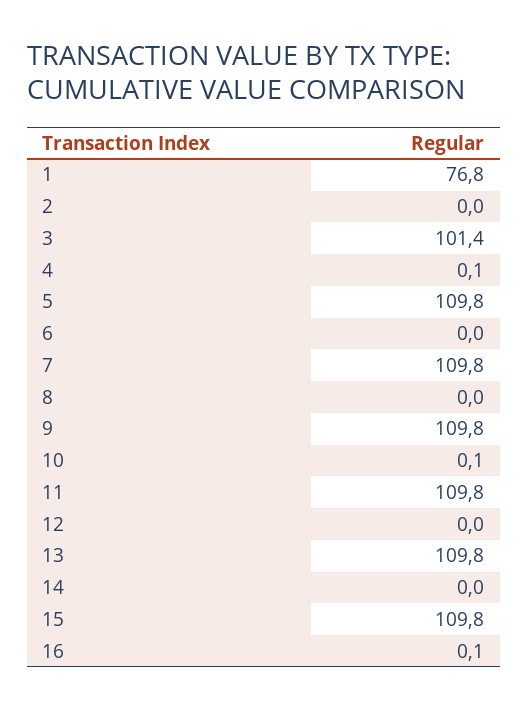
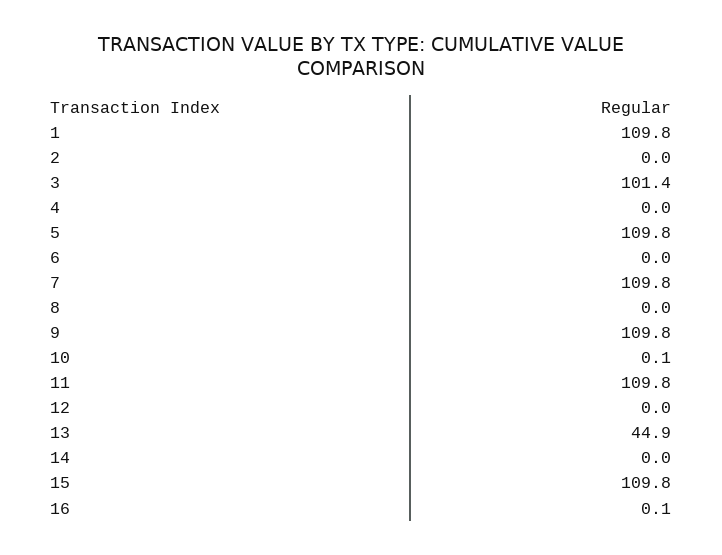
  {
-   "1": 76.8,
+   "1": 109.8,
    "2": 0,
    "3": 101.4,
-   "4": 0.1,
+   "4": 0,
    "5": 109.8,
    "6": 0,
    "7": 109.8,
    "8": 0,
    "9": 109.8,
    "10": 0.1,
    "11": 109.8,
    "12": 0,
-   "13": 109.8,
+   "13": 44.9,
    "14": 0,
    "15": 109.8,
    "16": 0.1
  }

